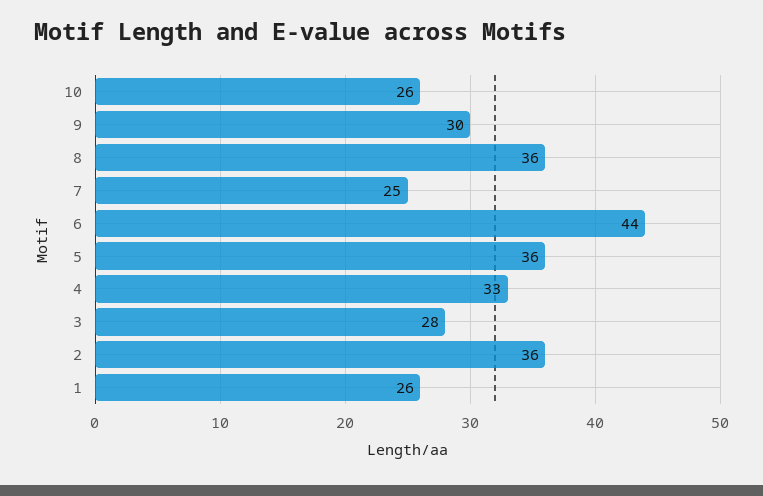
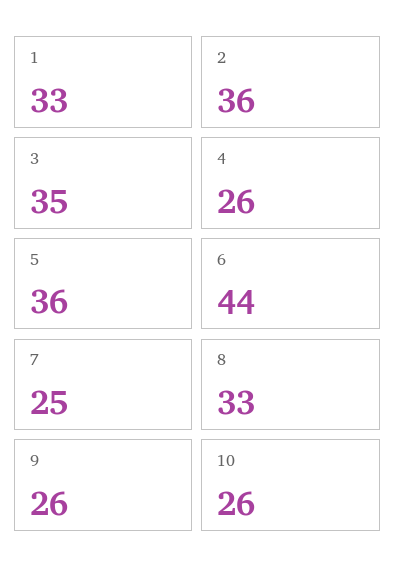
  {
    "10": 26,
-   "9": 30,
+   "9": 26,
-   "8": 36,
+   "8": 33,
    "7": 25,
    "6": 44,
    "5": 36,
-   "4": 33,
+   "4": 26,
-   "3": 28,
+   "3": 35,
    "2": 36,
-   "1": 26
+   "1": 33
  }

